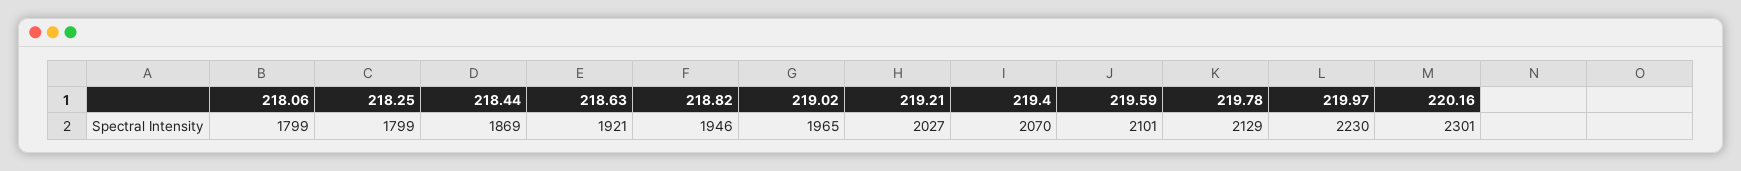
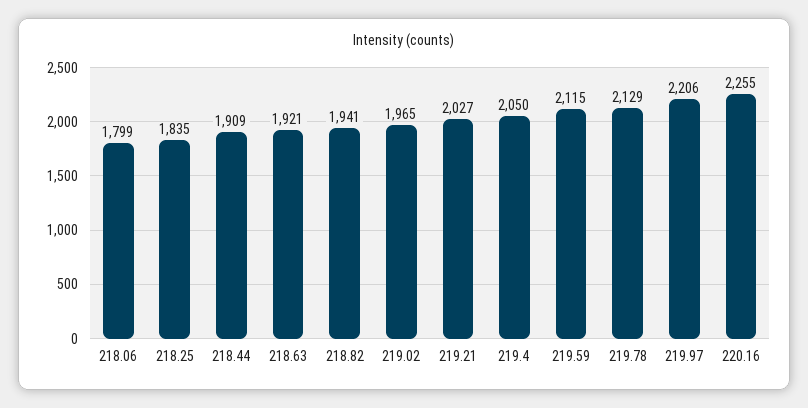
  {
    "218.06": 1799,
-   "218.25": 1799,
+   "218.25": 1835,
-   "218.44": 1869,
+   "218.44": 1909,
    "218.63": 1921,
-   "218.82": 1946,
+   "218.82": 1941,
    "219.02": 1965,
    "219.21": 2027,
-   "219.4": 2070,
+   "219.4": 2050,
-   "219.59": 2101,
+   "219.59": 2115,
    "219.78": 2129,
-   "219.97": 2230,
+   "219.97": 2206,
-   "220.16": 2301
+   "220.16": 2255
  }

